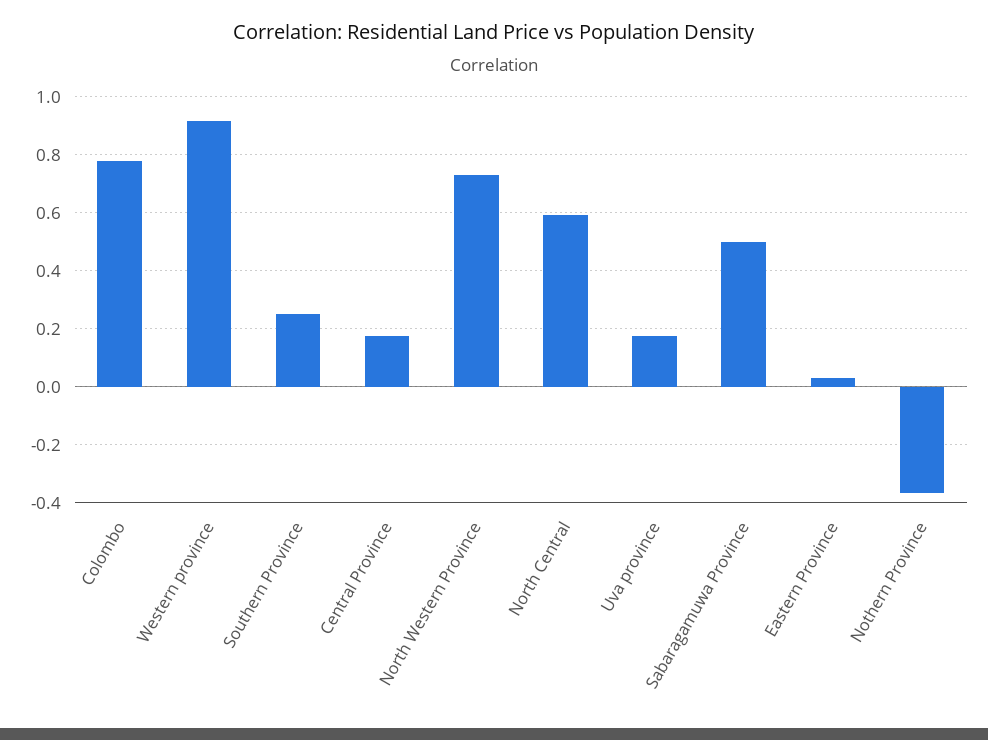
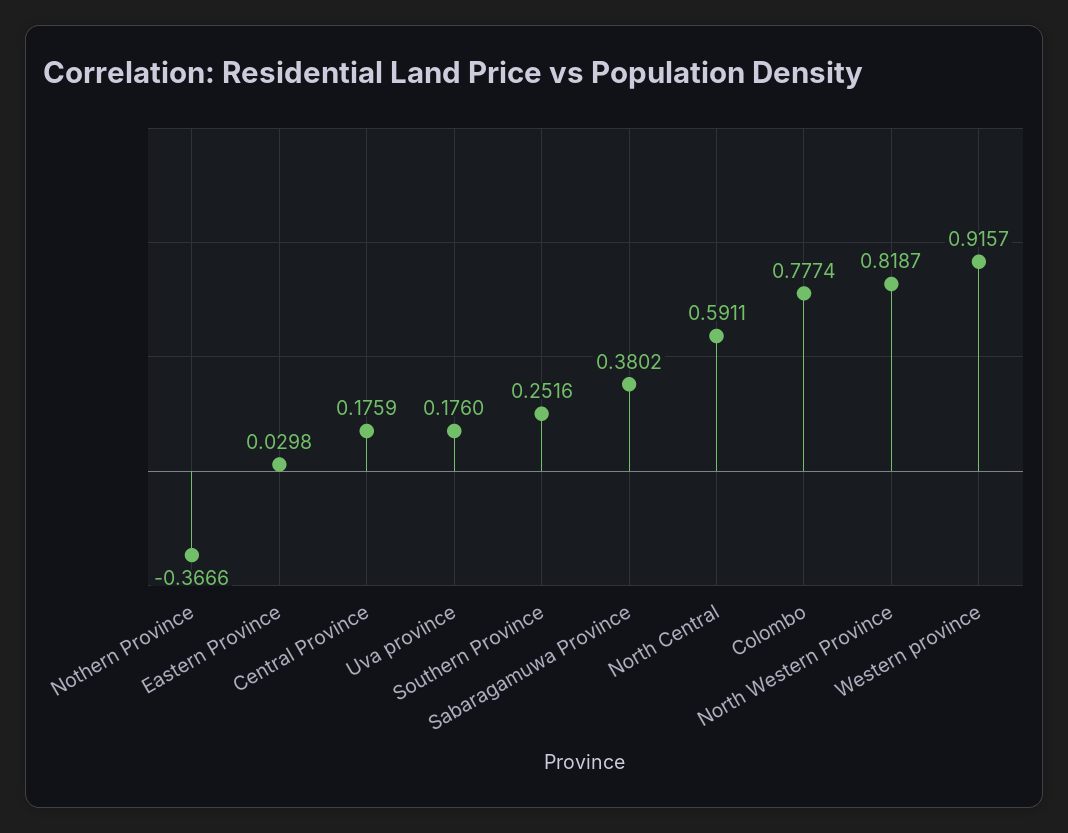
  {
    "Colombo": 0.7774,
    "Western province": 0.9157,
    "Southern Province": 0.2516,
    "Central Province": 0.1759,
-   "North Western Province": 0.725,
+   "North Western Province": 0.8187,
    "North Central": 0.5911,
    "Uva province": 0.176,
-   "Sabaragamuwa Province": 0.5,
+   "Sabaragamuwa Province": 0.3802,
    "Eastern Province": 0.0298,
    "Nothern Province": -0.3666
  }

